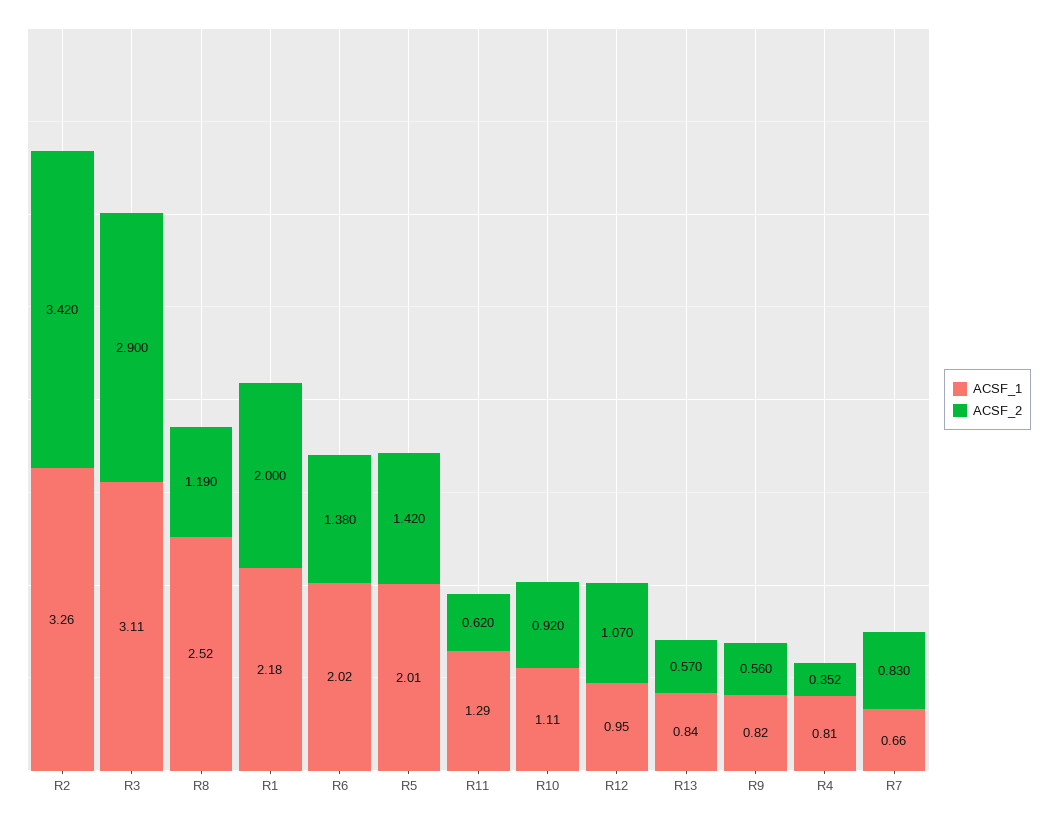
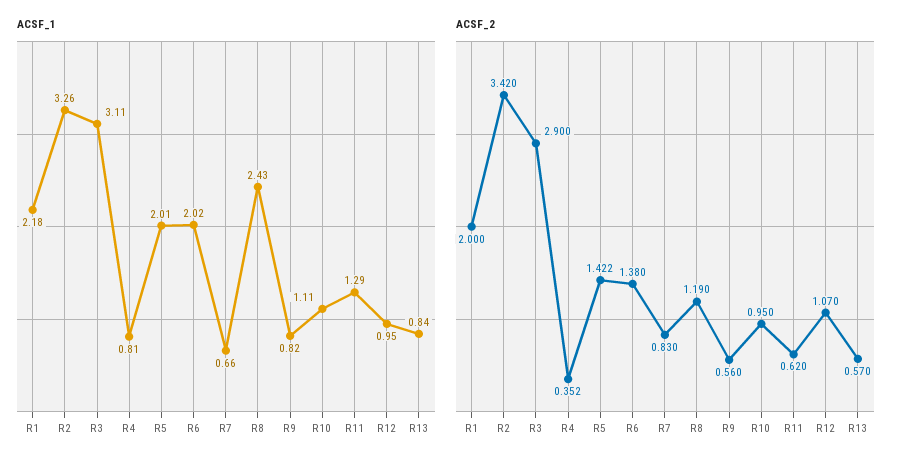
  {
    "ACSF_1": {
      "R2": 3.26,
      "R3": 3.11,
-     "R8": 2.52,
+     "R8": 2.43,
      "R1": 2.18,
      "R6": 2.02,
      "R5": 2.01,
      "R11": 1.29,
      "R10": 1.11,
      "R12": 0.95,
      "R13": 0.84,
      "R9": 0.82,
      "R4": 0.81,
      "R7": 0.66
    },
    "ACSF_2": {
      "R2": 3.42,
      "R3": 2.9,
      "R8": 1.19,
      "R1": 2,
      "R6": 1.38,
-     "R5": 1.42,
+     "R5": 1.422,
      "R11": 0.62,
-     "R10": 0.92,
+     "R10": 0.95,
      "R12": 1.07,
      "R13": 0.57,
      "R9": 0.56,
      "R4": 0.352,
      "R7": 0.83
    }
  }

